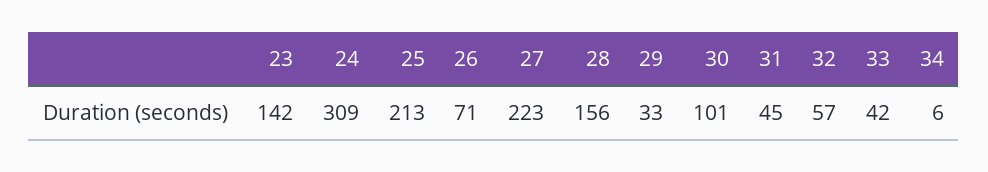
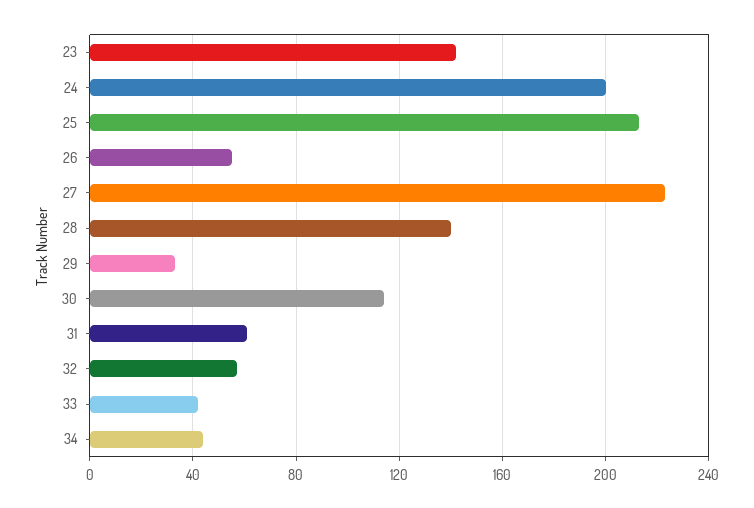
  {
    "23": 142,
-   "24": 309,
+   "24": 200,
    "25": 213,
-   "26": 71,
+   "26": 55,
    "27": 223,
-   "28": 156,
+   "28": 140,
    "29": 33,
-   "30": 101,
+   "30": 115,
-   "31": 45,
+   "31": 60,
    "32": 57,
    "33": 42,
-   "34": 6
+   "34": 45
  }

